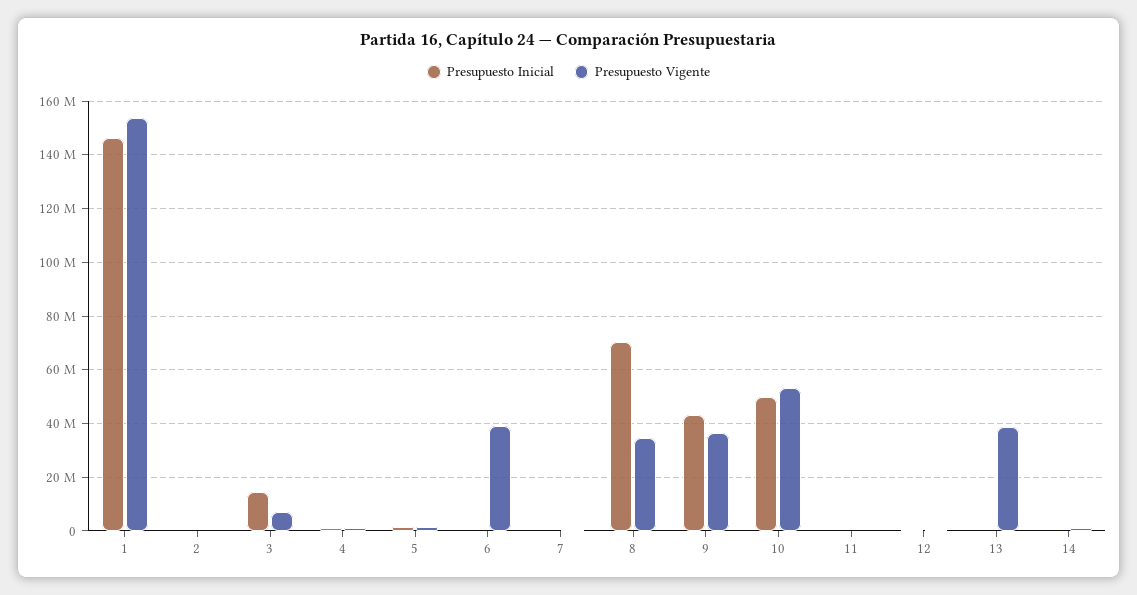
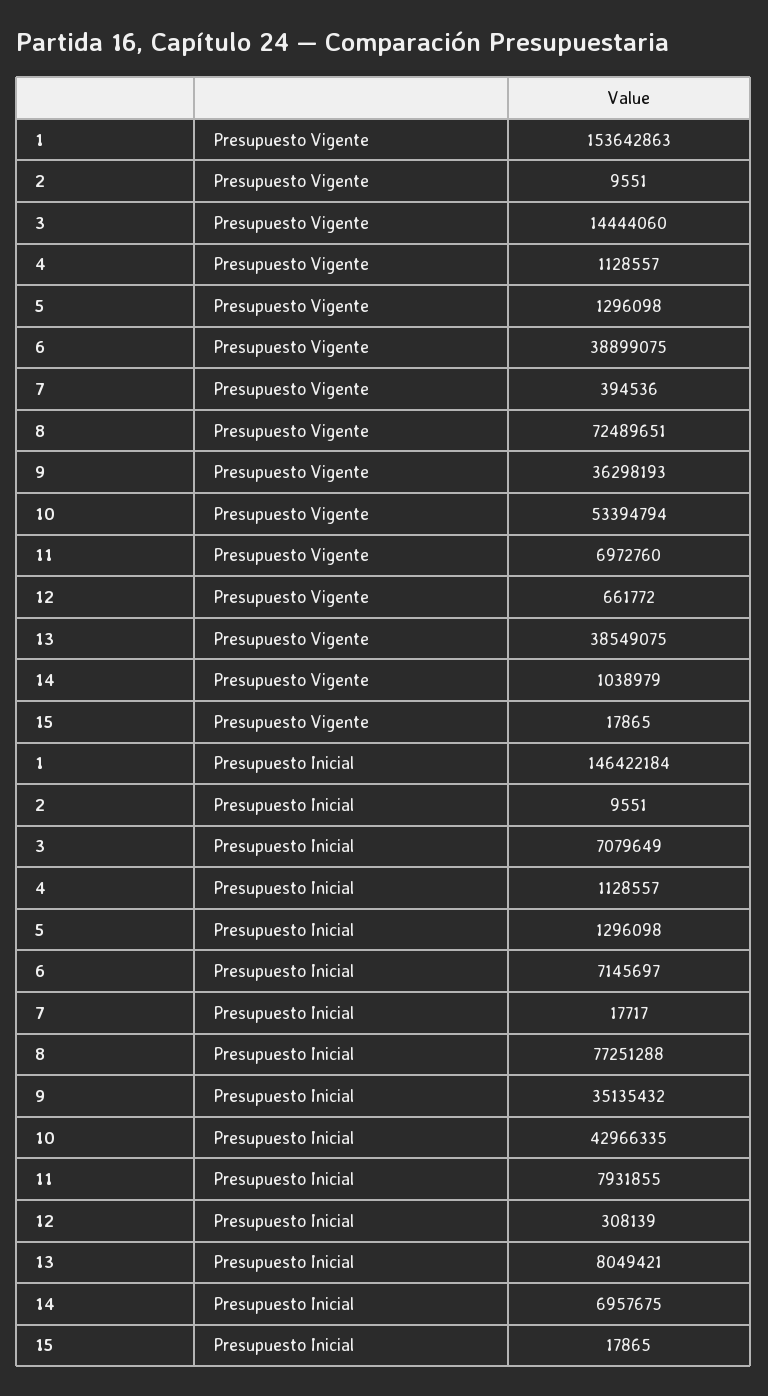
  {
    "Presupuesto Inicial": {
      "1": 146422184,
      "2": 9551,
-     "3": 15000000,
+     "3": 7079649,
      "4": 1128557,
      "5": 1296098,
-     "6": 0,
+     "6": 7145697,
      "7": 17717,
-     "8": 70000000,
+     "8": 77251288,
-     "9": 42500000,
+     "9": 35135432,
-     "10": 50000000,
+     "10": 42966335,
-     "11": 0,
+     "11": 7931855,
      "12": 308139,
-     "13": 0,
+     "13": 8049421,
-     "14": 0
+     "14": 6957675,
+     "15": 17865
    },
    "Presupuesto Vigente": {
      "1": 153642863,
      "2": 9551,
-     "3": 7500000,
+     "3": 14444060,
      "4": 1128557,
      "5": 1296098,
      "6": 38899075,
      "7": 394536,
-     "8": 35000000,
+     "8": 72489651,
      "9": 36298193,
      "10": 53394794,
-     "11": 0,
+     "11": 6972760,
      "12": 661772,
      "13": 38549075,
-     "14": 1038979
+     "14": 1038979,
+     "15": 17865
    }
  }

